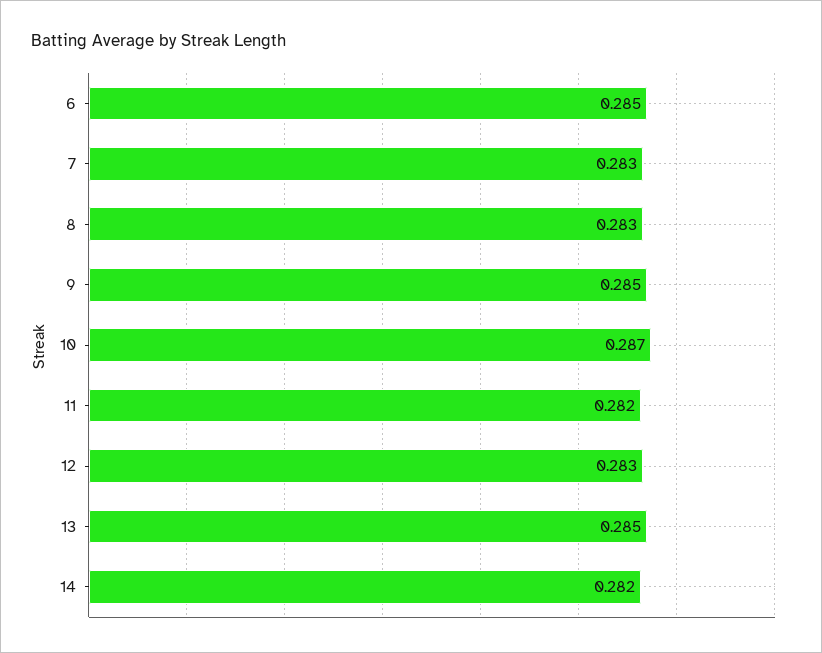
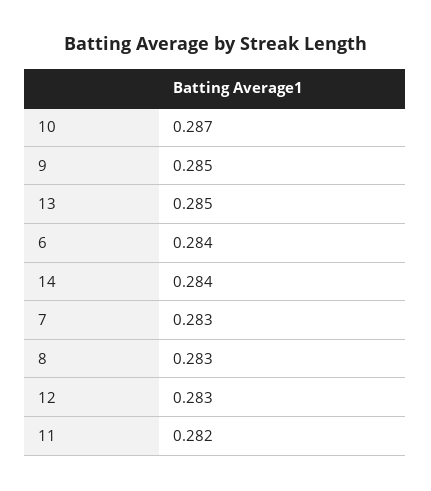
  {
-   "6": 0.285,
+   "6": 0.284,
    "7": 0.283,
    "8": 0.283,
    "9": 0.285,
    "10": 0.287,
    "11": 0.282,
    "12": 0.283,
    "13": 0.285,
-   "14": 0.282
+   "14": 0.284
  }

